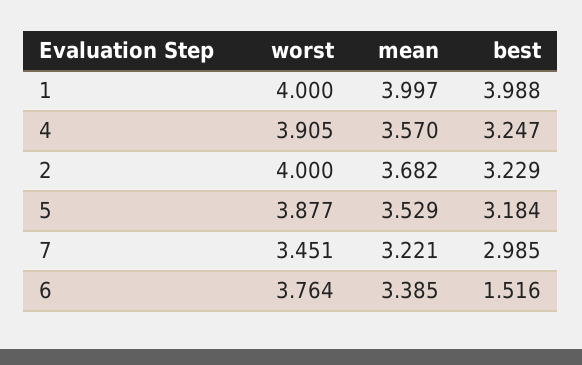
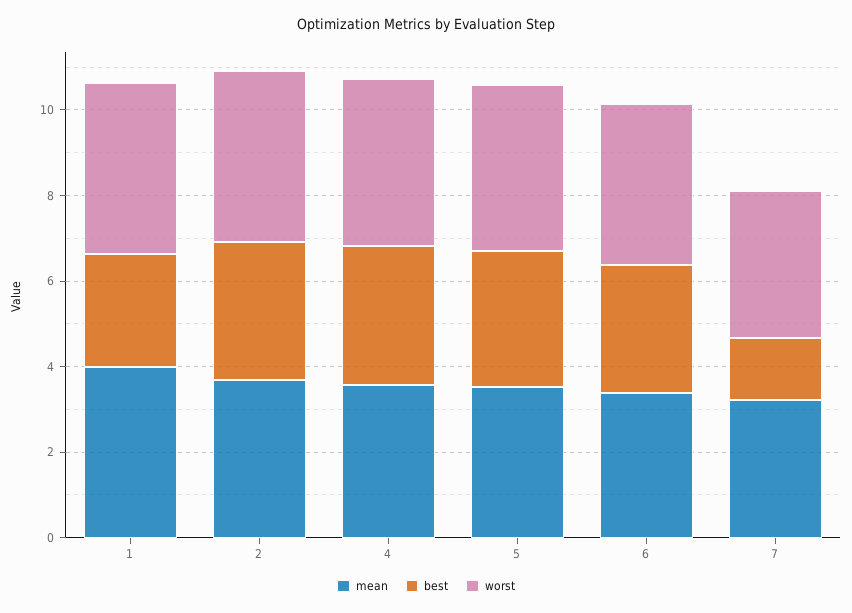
  {
    "worst": {
      "1": 4,
      "4": 3.905,
      "2": 4,
      "5": 3.877,
      "7": 3.451,
      "6": 3.764
    },
    "mean": {
      "1": 3.997,
      "4": 3.57,
      "2": 3.682,
      "5": 3.529,
      "7": 3.221,
      "6": 3.385
    },
    "best": {
-     "1": 3.988,
+     "1": 2.5,
      "4": 3.247,
      "2": 3.229,
      "5": 3.184,
-     "7": 2.985,
+     "7": 1.5,
-     "6": 1.516
+     "6": 3
    }
  }

